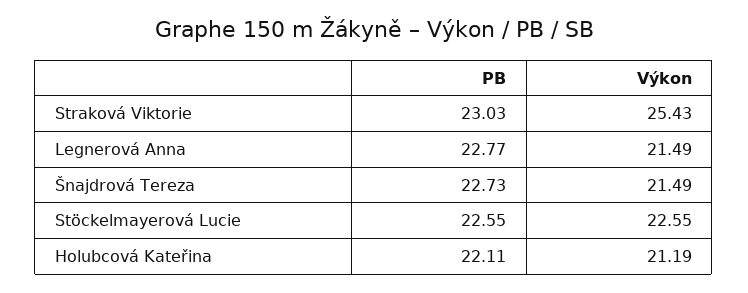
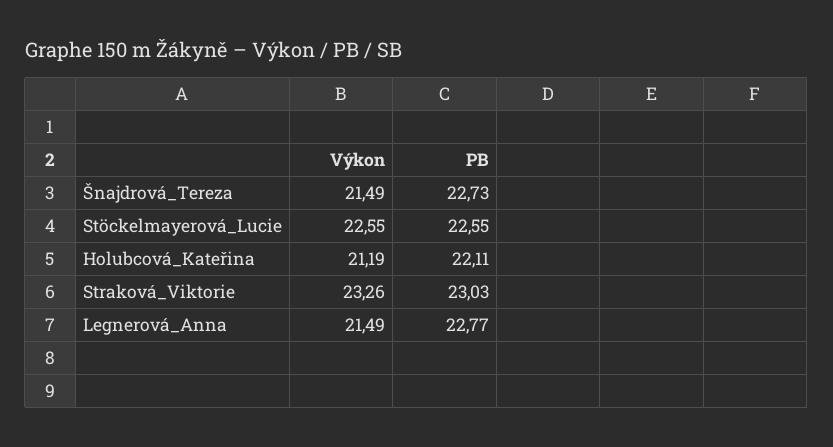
  {
    "PB": {
      "Straková Viktorie": 23.03,
      "Legnerová Anna": 22.77,
      "Šnajdrová Tereza": 22.73,
      "Stöckelmayerová Lucie": 22.55,
      "Holubcová Kateřina": 22.11
    },
    "Výkon": {
-     "Straková Viktorie": 25.43,
+     "Straková Viktorie": 23.26,
      "Legnerová Anna": 21.49,
      "Šnajdrová Tereza": 21.49,
      "Stöckelmayerová Lucie": 22.55,
      "Holubcová Kateřina": 21.19
    }
  }

